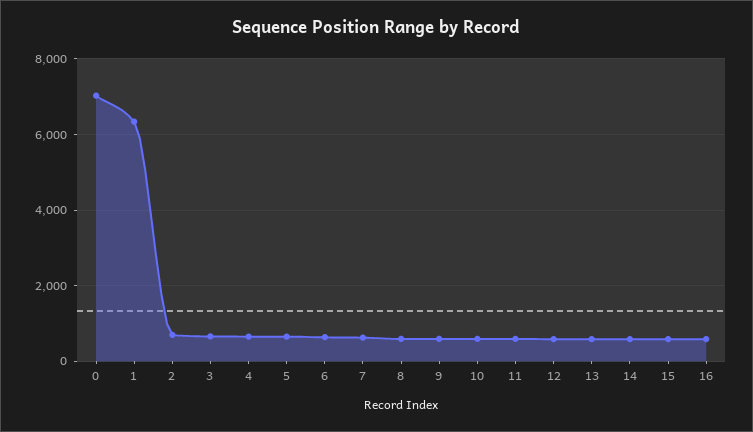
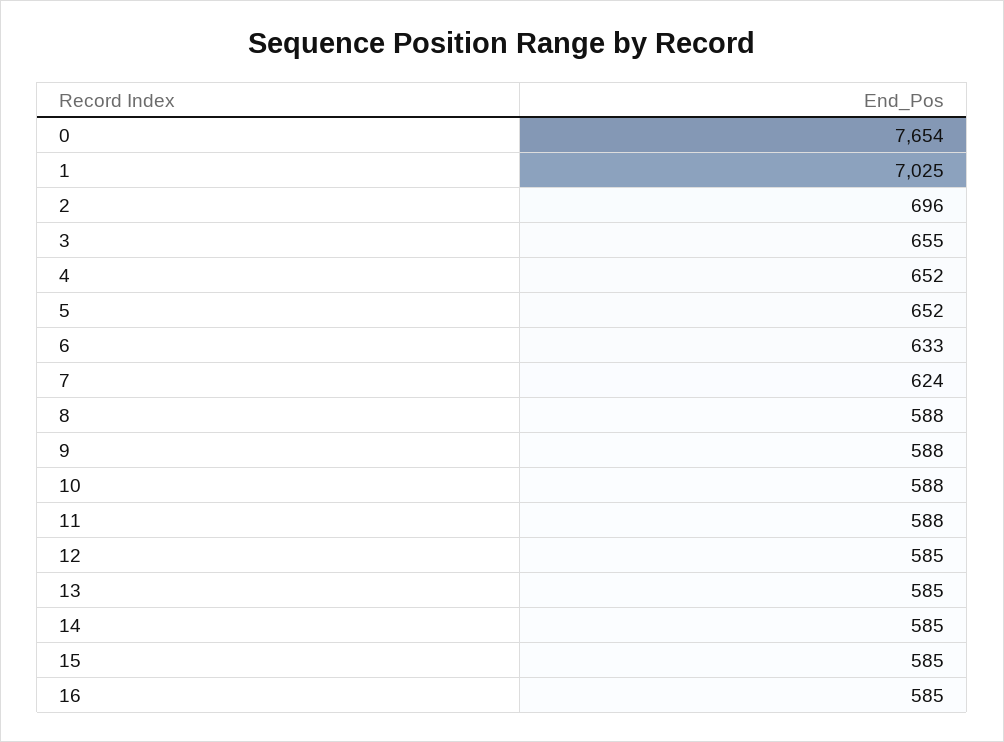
  {
-   "0": 7000,
+   "0": 7654,
-   "1": 6400,
+   "1": 7025,
    "2": 696,
    "3": 655,
    "4": 652,
    "5": 652,
    "6": 633,
    "7": 624,
    "8": 588,
    "9": 588,
    "10": 588,
    "11": 588,
    "12": 585,
    "13": 585,
    "14": 585,
    "15": 585,
    "16": 585
  }

